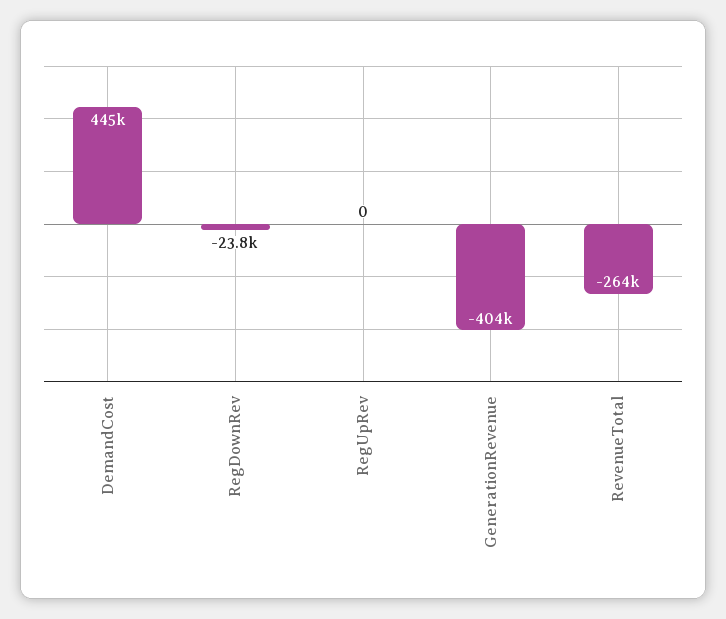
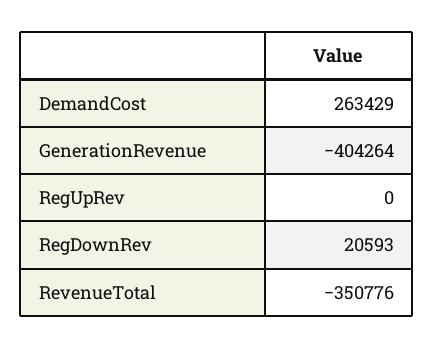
  {
-   "DemandCost": 445000,
+   "DemandCost": 263429,
-   "RegDownRev": -23800,
+   "RegDownRev": 20593,
    "RegUpRev": 0,
    "GenerationRevenue": -404264,
-   "RevenueTotal": -264000
+   "RevenueTotal": -350776
  }

